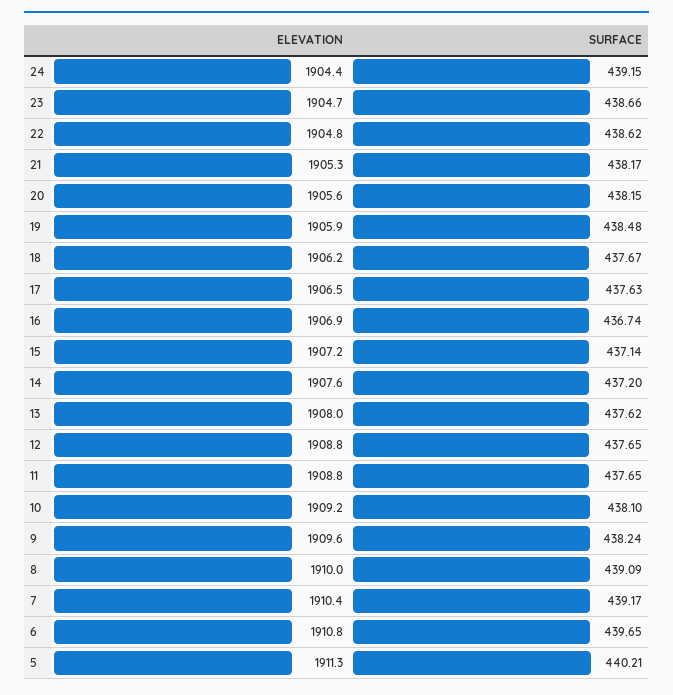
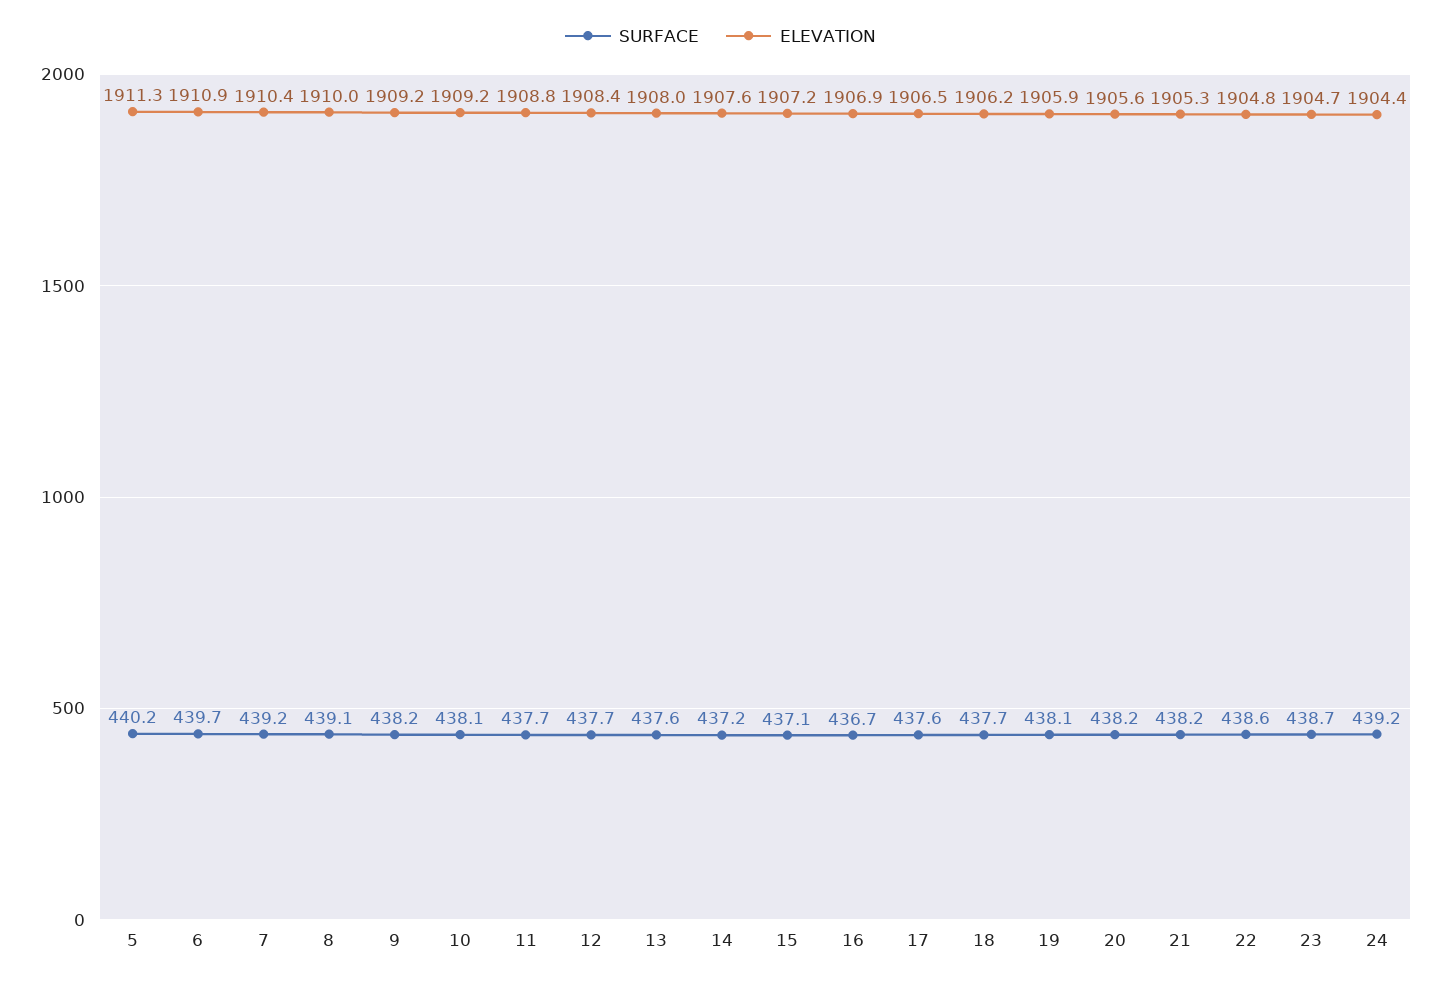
  {
    "ELEVATION": {
      "24": 1904.4,
      "23": 1904.7,
      "22": 1904.8,
      "21": 1905.3,
      "20": 1905.6,
      "19": 1905.9,
      "18": 1906.2,
      "17": 1906.5,
      "16": 1906.9,
      "15": 1907.2,
      "14": 1907.6,
      "13": 1908,
-     "12": 1908.8,
+     "12": 1908.4,
      "11": 1908.8,
      "10": 1909.2,
-     "9": 1909.6,
+     "9": 1909.2,
      "8": 1910,
      "7": 1910.4,
-     "6": 1910.8,
+     "6": 1910.9,
      "5": 1911.3
    },
    "SURFACE": {
      "24": 439.15,
      "23": 438.66,
      "22": 438.62,
      "21": 438.17,
      "20": 438.15,
-     "19": 438.48,
+     "19": 438.1,
      "18": 437.67,
      "17": 437.63,
      "16": 436.74,
      "15": 437.14,
      "14": 437.2,
      "13": 437.62,
      "12": 437.65,
      "11": 437.65,
      "10": 438.1,
      "9": 438.24,
      "8": 439.09,
      "7": 439.17,
      "6": 439.65,
      "5": 440.21
    }
  }

